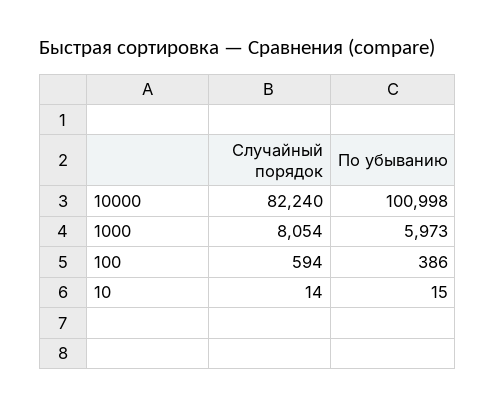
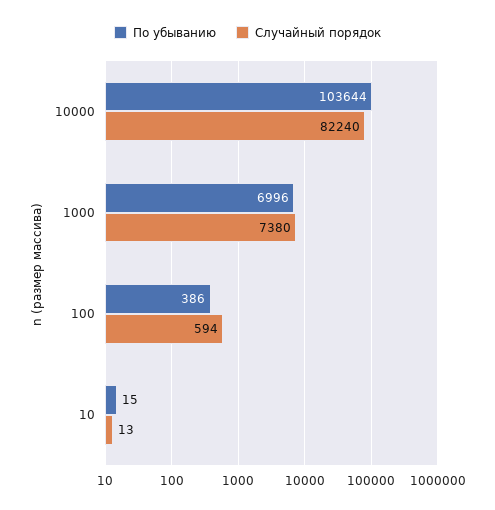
  {
    "Случайный порядок": {
      "10000": 82240,
-     "1000": 8054,
+     "1000": 7380,
      "100": 594,
-     "10": 14
+     "10": 13
    },
    "По убыванию": {
-     "10000": 100998,
+     "10000": 103644,
-     "1000": 5973,
+     "1000": 6996,
      "100": 386,
      "10": 15
    }
  }

